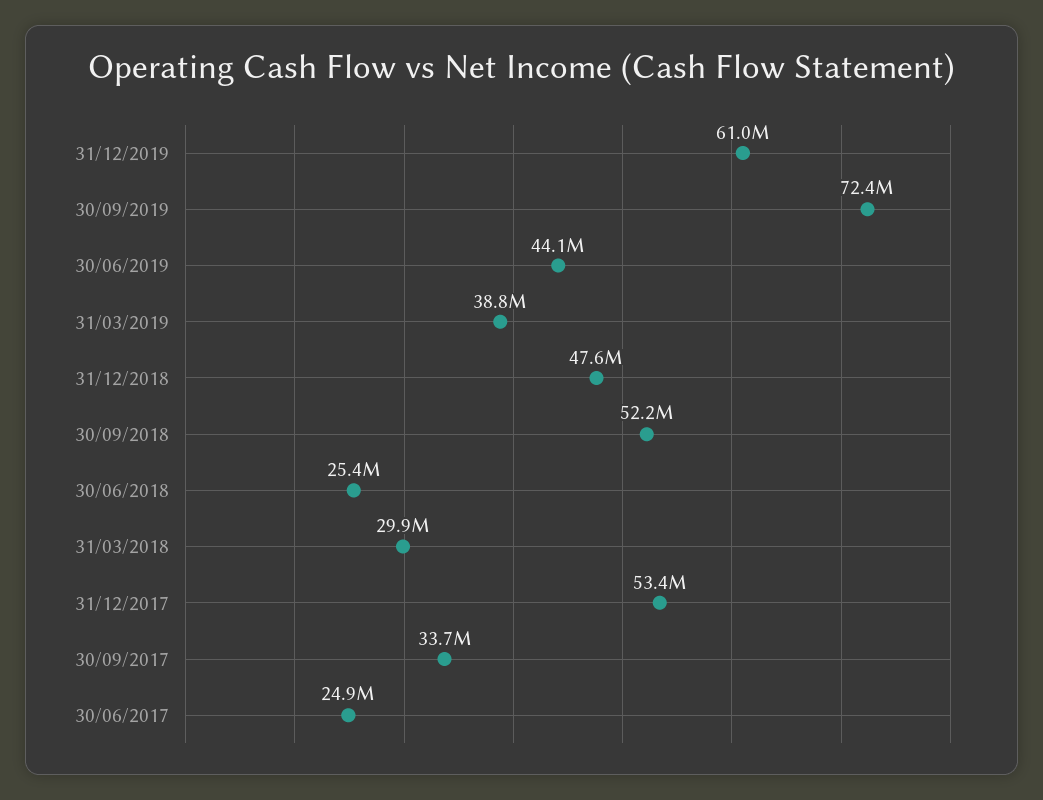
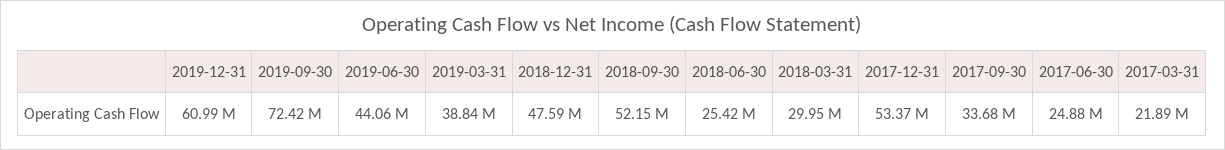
  {
    "31/12/2019": 60990000,
    "30/09/2019": 72420000,
    "30/06/2019": 44060000,
    "31/03/2019": 38840000,
    "31/12/2018": 47590000,
    "30/09/2018": 52150000,
    "30/06/2018": 25420000,
    "31/03/2018": 29950000,
    "31/12/2017": 53370000,
    "30/09/2017": 33680000,
-   "30/06/2017": 24880000
+   "30/06/2017": 24880000,
+   "2017-03-31": 21890000
  }

